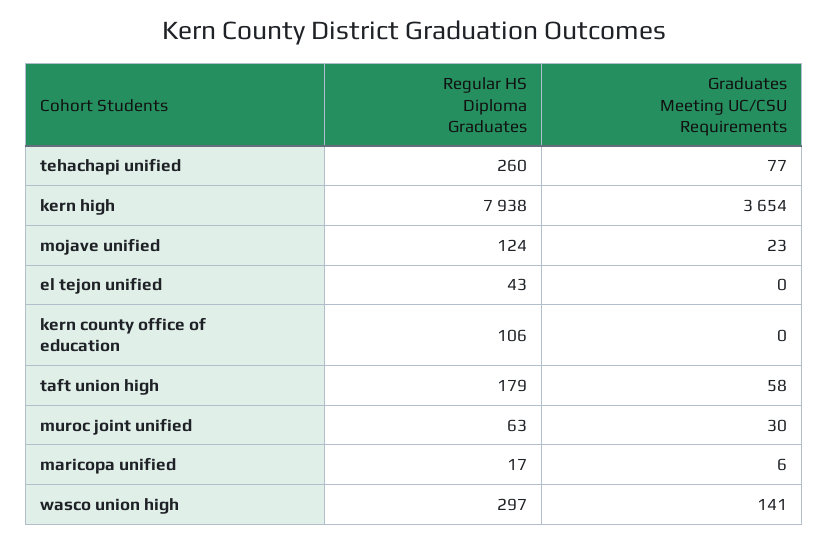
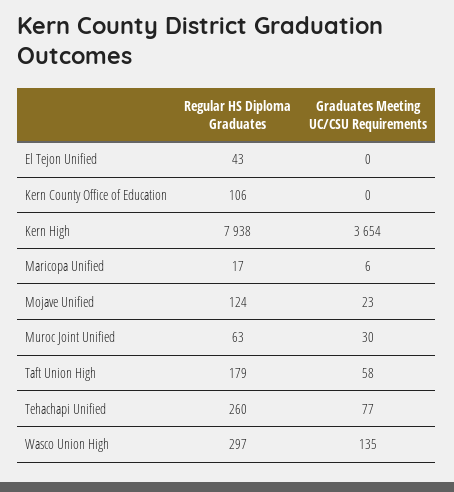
  {
    "Regular HS Diploma Graduates": {
      "tehachapi unified": 260,
      "kern high": 7938,
      "mojave unified": 124,
      "el tejon unified": 43,
      "kern county office of education": 106,
      "taft union high": 179,
      "muroc joint unified": 63,
      "maricopa unified": 17,
      "wasco union high": 297
    },
    "Graduates Meeting UC/CSU Requirements": {
      "tehachapi unified": 77,
      "kern high": 3654,
      "mojave unified": 23,
      "el tejon unified": 0,
      "kern county office of education": 0,
      "taft union high": 58,
      "muroc joint unified": 30,
      "maricopa unified": 6,
-     "wasco union high": 141
+     "wasco union high": 135
    }
  }

